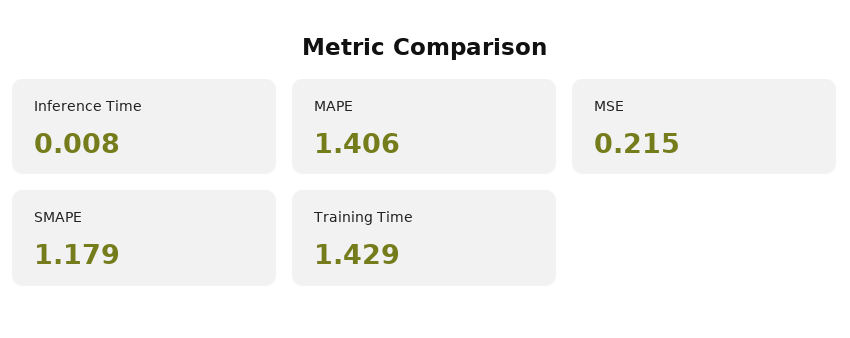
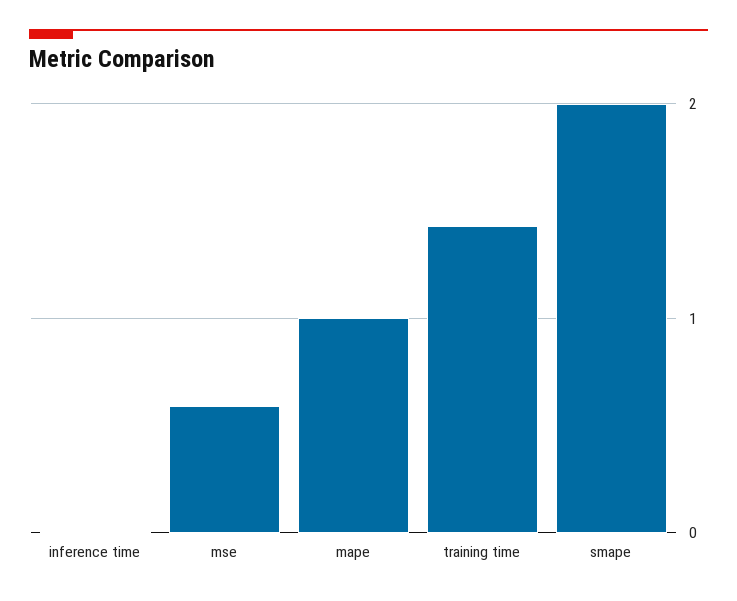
  {
    "Inference Time": 0.008,
-   "MAPE": 1.406,
+   "MAPE": 1,
-   "MSE": 0.215,
+   "MSE": 0.6,
-   "SMAPE": 1.179,
+   "SMAPE": 2,
    "Training Time": 1.429
  }

